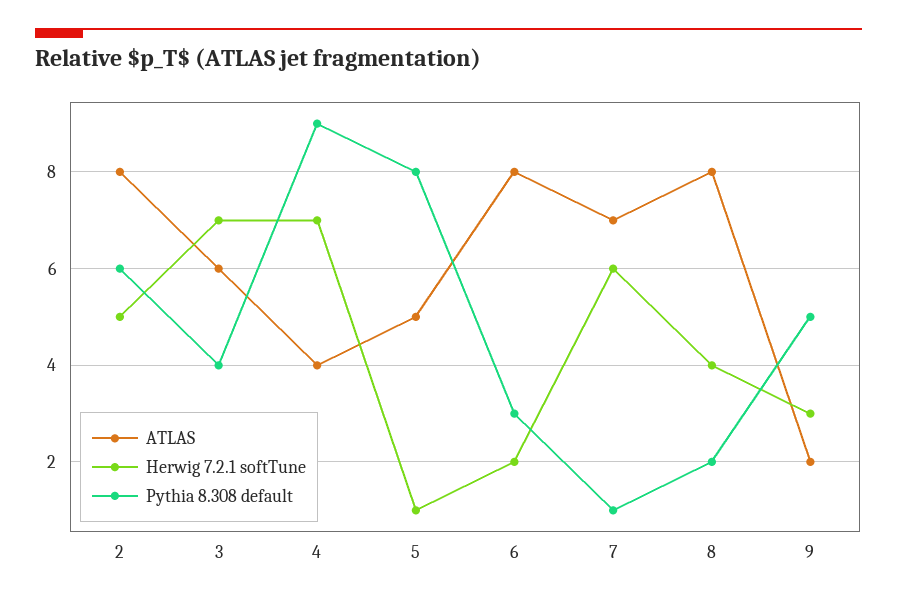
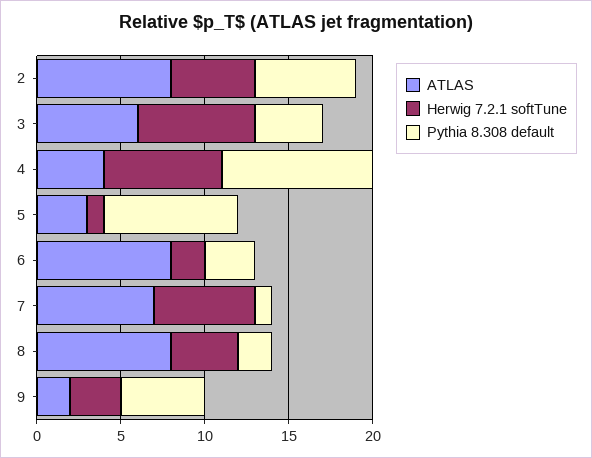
  {
    "ATLAS": {
      "2": 8,
      "3": 6,
      "4": 4,
-     "5": 5,
+     "5": 3,
      "6": 8,
      "7": 7,
      "8": 8,
      "9": 2
    },
    "Herwig 7.2.1 softTune": {
      "2": 5,
      "3": 7,
      "4": 7,
      "5": 1,
      "6": 2,
      "7": 6,
      "8": 4,
      "9": 3
    },
    "Pythia 8.308 default": {
      "2": 6,
      "3": 4,
      "4": 9,
      "5": 8,
      "6": 3,
      "7": 1,
      "8": 2,
      "9": 5
    }
  }

